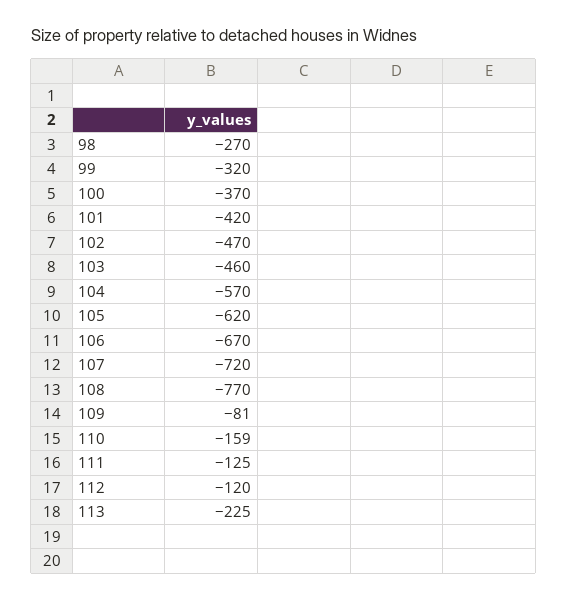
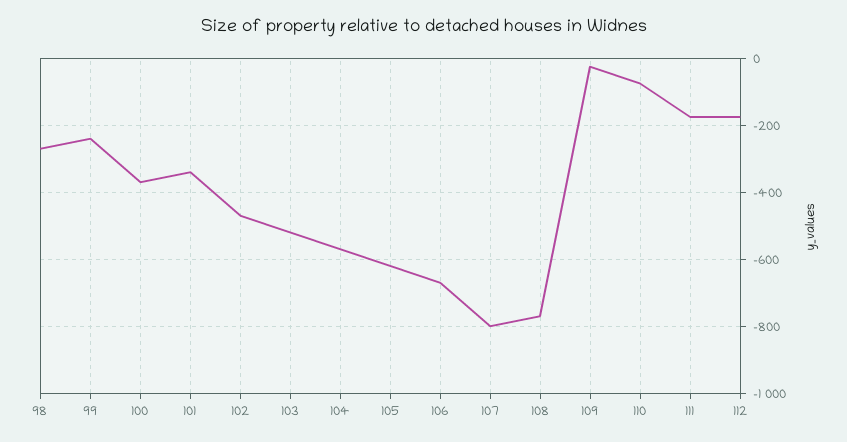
  {
    "98": -270,
-   "99": -320,
+   "99": -240,
    "100": -370,
-   "101": -420,
+   "101": -340,
    "102": -470,
-   "103": -460,
+   "103": -520,
    "104": -570,
    "105": -620,
    "106": -670,
-   "107": -720,
+   "107": -800,
    "108": -770,
-   "109": -81,
+   "109": -20,
-   "110": -159,
+   "110": -80,
-   "111": -125,
+   "111": -180,
-   "112": -120,
+   "112": -180
-   "113": -225
  }

